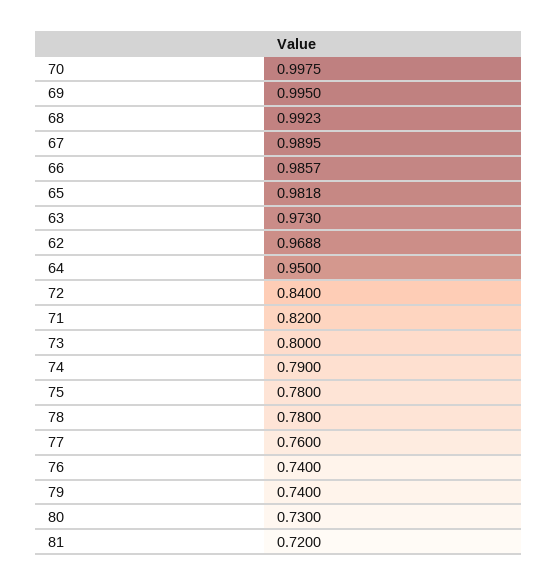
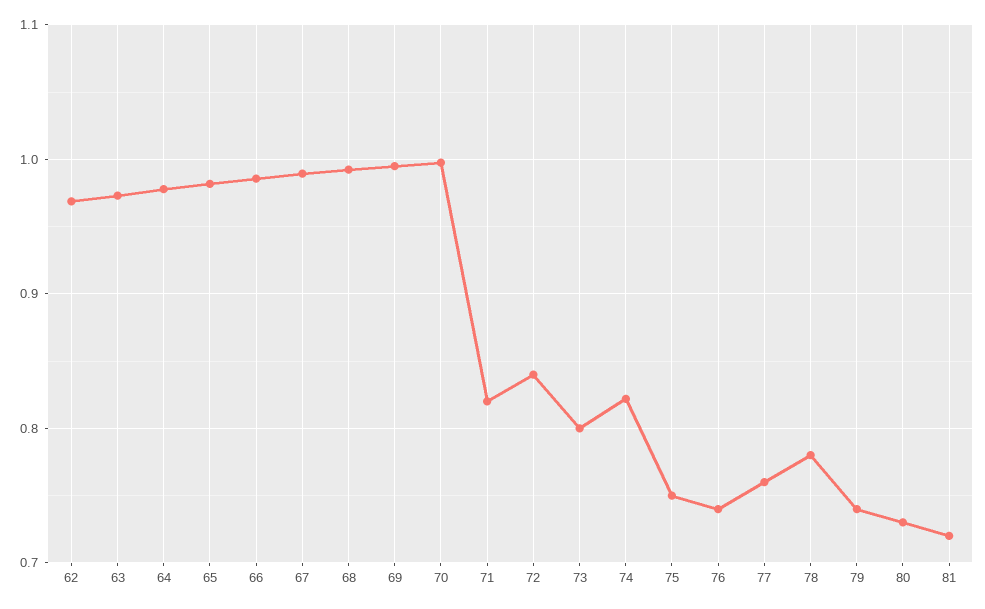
  {
    "70": 0.9975,
    "69": 0.995,
    "68": 0.9923,
    "67": 0.9895,
    "66": 0.9857,
    "65": 0.9818,
    "63": 0.973,
    "62": 0.9688,
-   "64": 0.95,
+   "64": 0.98,
    "72": 0.84,
    "71": 0.82,
    "73": 0.8,
-   "74": 0.79,
+   "74": 0.82,
-   "75": 0.78,
+   "75": 0.75,
    "78": 0.78,
    "77": 0.76,
    "76": 0.74,
    "79": 0.74,
    "80": 0.73,
    "81": 0.72
  }

